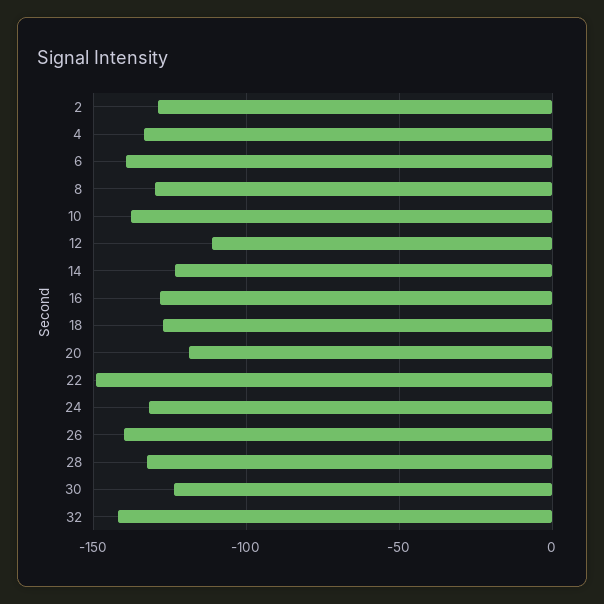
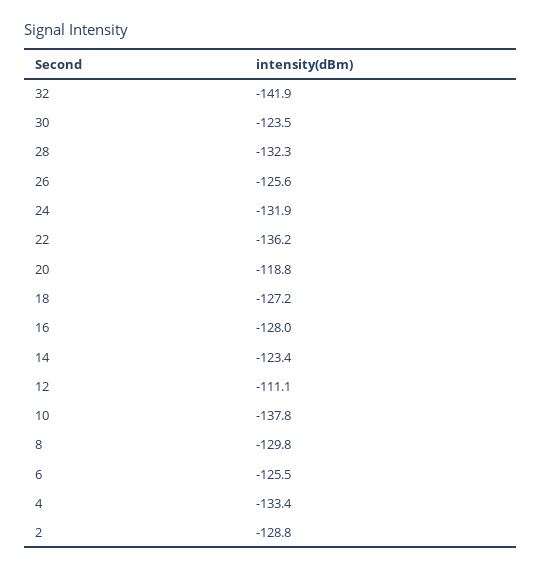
  {
    "2": -128.8,
    "4": -133.4,
-   "6": -140,
+   "6": -125.5,
    "8": -129.8,
    "10": -137.8,
    "12": -111.1,
    "14": -123.4,
    "16": -128,
    "18": -127.2,
    "20": -118.8,
-   "22": -150,
+   "22": -136.2,
    "24": -131.9,
-   "26": -140,
+   "26": -125.6,
    "28": -132.3,
    "30": -123.5,
    "32": -141.9
  }

